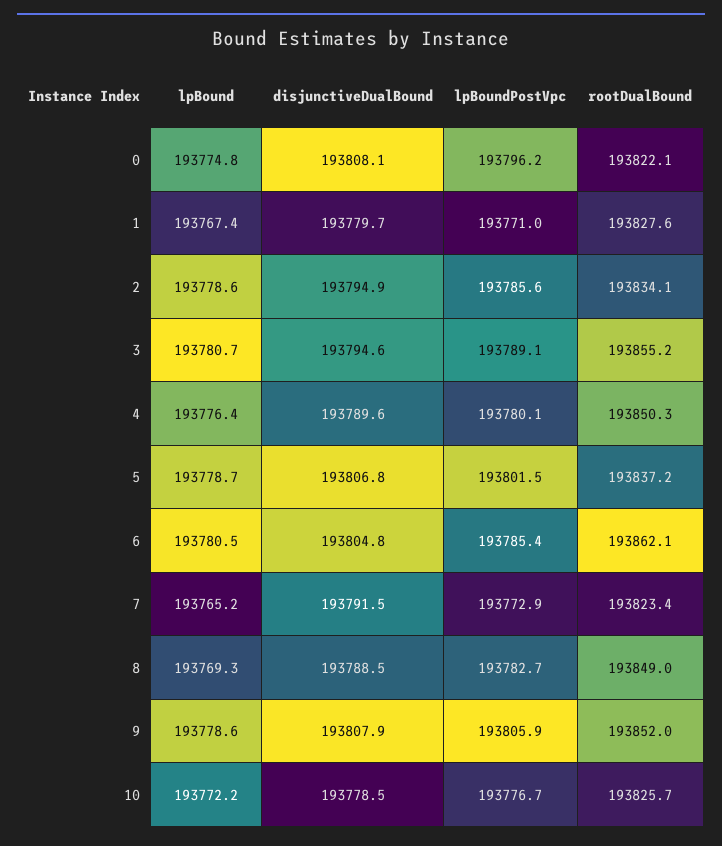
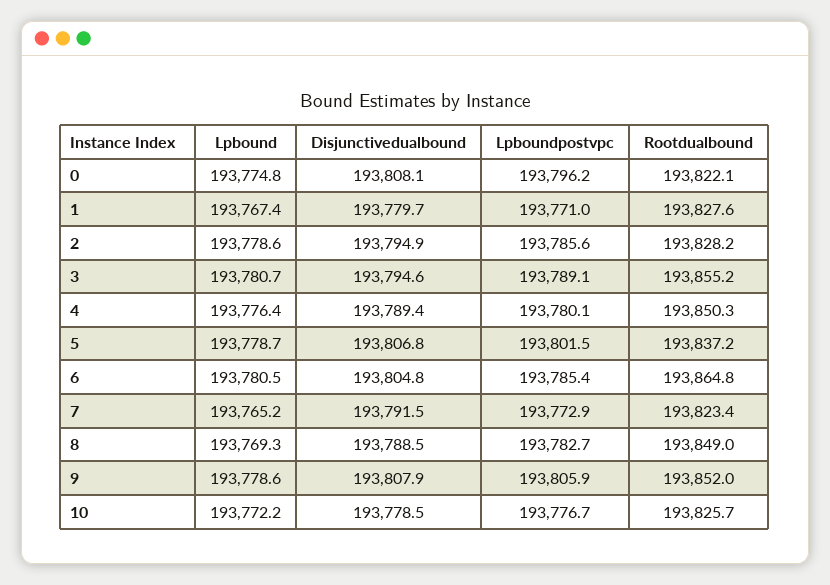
  {
    "lpBound": {
      "0": 193774.8,
      "1": 193767.4,
      "2": 193778.6,
      "3": 193780.7,
      "4": 193776.4,
      "5": 193778.7,
      "6": 193780.5,
      "7": 193765.2,
      "8": 193769.3,
      "9": 193778.6,
      "10": 193772.2
    },
    "disjunctiveDualBound": {
      "0": 193808.1,
      "1": 193779.7,
      "2": 193794.9,
      "3": 193794.6,
-     "4": 193789.6,
+     "4": 193789.4,
      "5": 193806.8,
      "6": 193804.8,
      "7": 193791.5,
      "8": 193788.5,
      "9": 193807.9,
      "10": 193778.5
    },
    "lpBoundPostVpc": {
      "0": 193796.2,
      "1": 193771,
      "2": 193785.6,
      "3": 193789.1,
      "4": 193780.1,
      "5": 193801.5,
      "6": 193785.4,
      "7": 193772.9,
      "8": 193782.7,
      "9": 193805.9,
      "10": 193776.7
    },
    "rootDualBound": {
      "0": 193822.1,
      "1": 193827.6,
-     "2": 193834.1,
+     "2": 193828.2,
      "3": 193855.2,
      "4": 193850.3,
      "5": 193837.2,
-     "6": 193862.1,
+     "6": 193864.8,
      "7": 193823.4,
      "8": 193849,
      "9": 193852,
      "10": 193825.7
    }
  }

